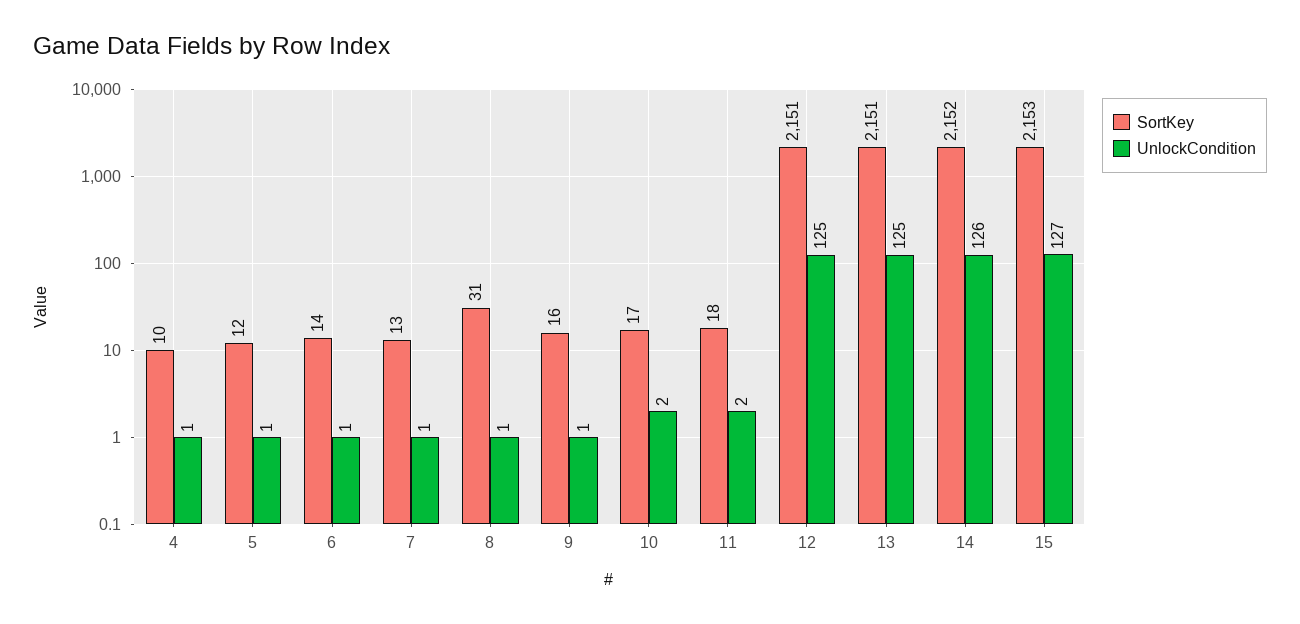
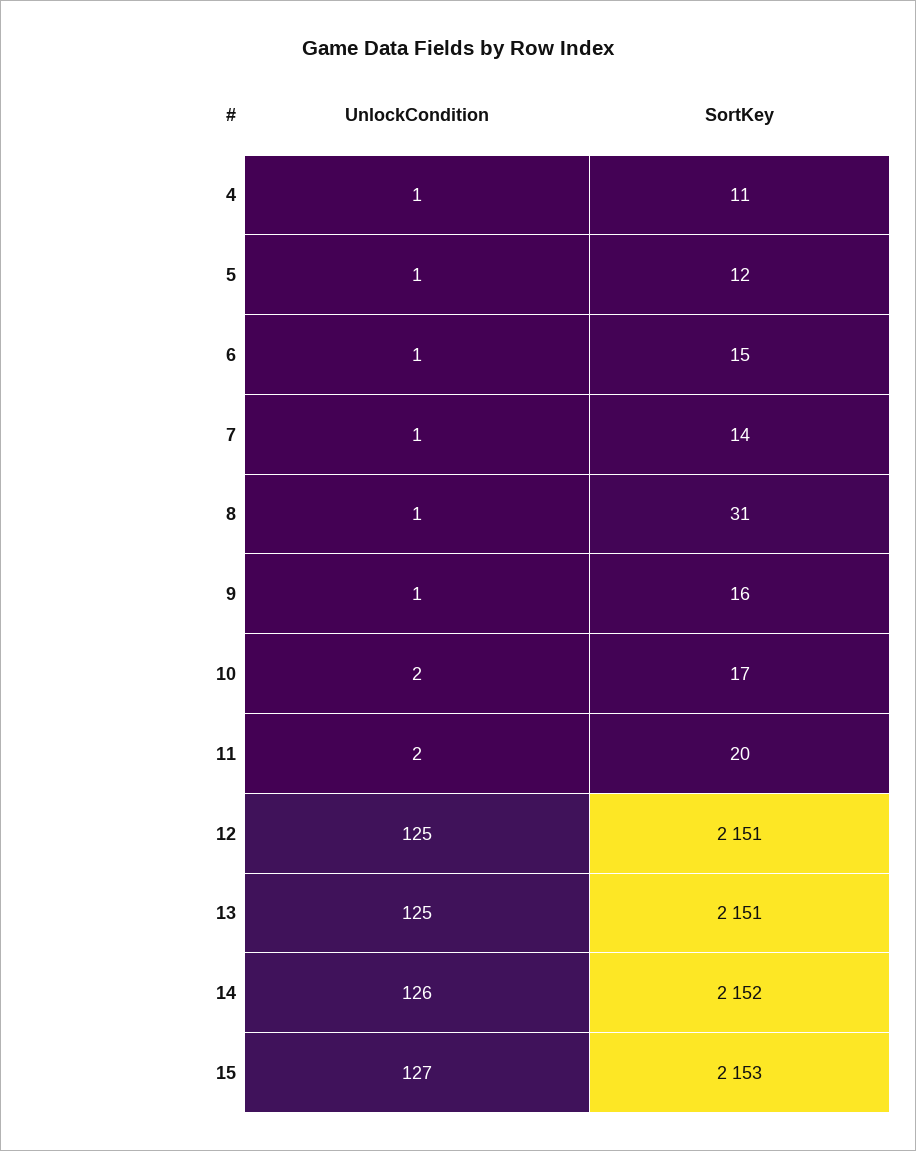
  {
    "SortKey": {
-     "4": 10,
+     "4": 11,
      "5": 12,
-     "6": 14,
+     "6": 15,
-     "7": 13,
+     "7": 14,
      "8": 31,
      "9": 16,
      "10": 17,
-     "11": 18,
+     "11": 20,
      "12": 2151,
      "13": 2151,
      "14": 2152,
      "15": 2153
    },
    "UnlockCondition": {
      "4": 1,
      "5": 1,
      "6": 1,
      "7": 1,
      "8": 1,
      "9": 1,
      "10": 2,
      "11": 2,
      "12": 125,
      "13": 125,
      "14": 126,
      "15": 127
    }
  }

